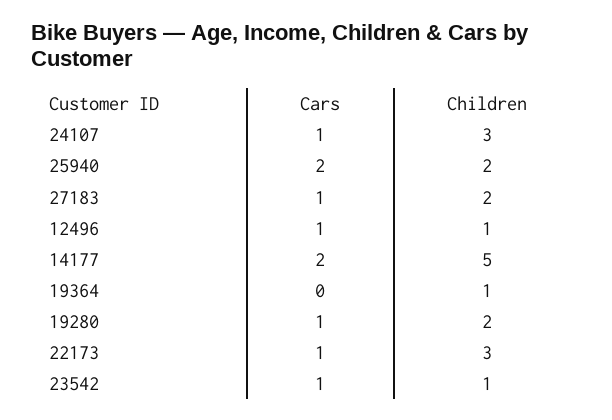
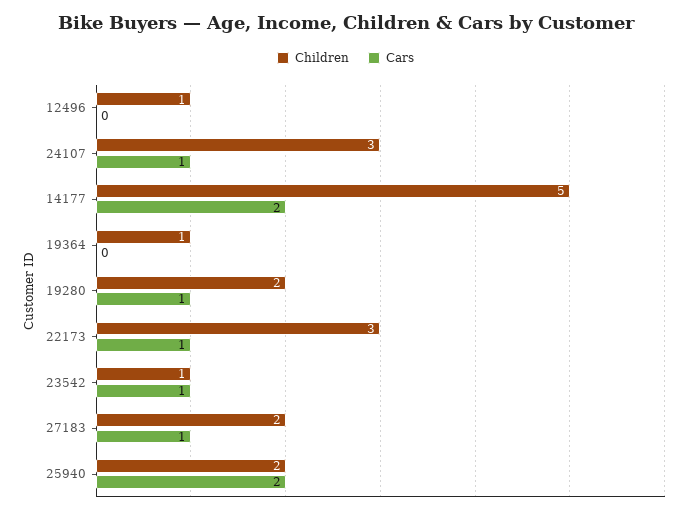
  {
    "Cars": {
      "24107": 1,
      "25940": 2,
      "27183": 1,
-     "12496": 1,
+     "12496": 0,
      "14177": 2,
      "19364": 0,
      "19280": 1,
      "22173": 1,
      "23542": 1
    },
    "Children": {
      "24107": 3,
      "25940": 2,
      "27183": 2,
      "12496": 1,
      "14177": 5,
      "19364": 1,
      "19280": 2,
      "22173": 3,
      "23542": 1
    }
  }

